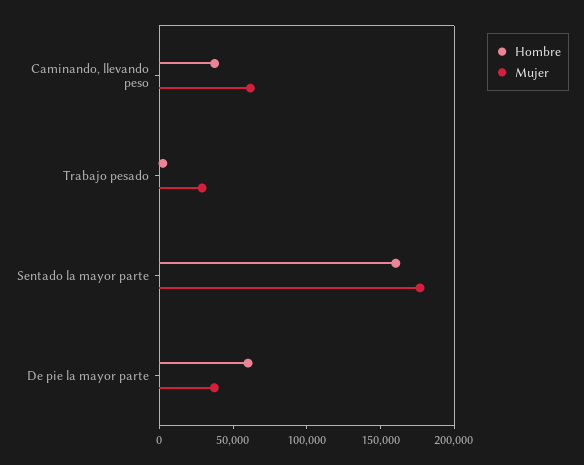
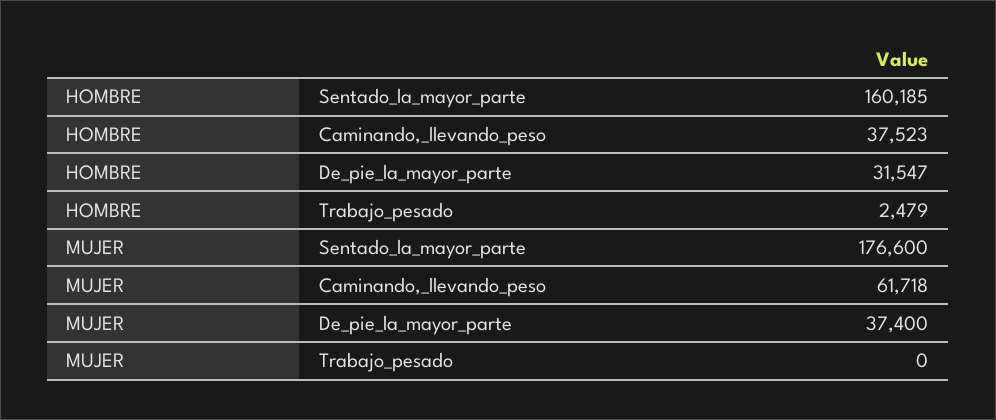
  {
    "Hombre": {
      "Caminando, llevando peso": 37523,
      "Trabajo pesado": 2479,
      "Sentado la mayor parte": 160185,
-     "De pie la mayor parte": 60000
+     "De pie la mayor parte": 31547
    },
    "Mujer": {
      "Caminando, llevando peso": 61718,
-     "Trabajo pesado": 30000,
+     "Trabajo pesado": 0,
      "Sentado la mayor parte": 176600,
      "De pie la mayor parte": 37400
    }
  }

